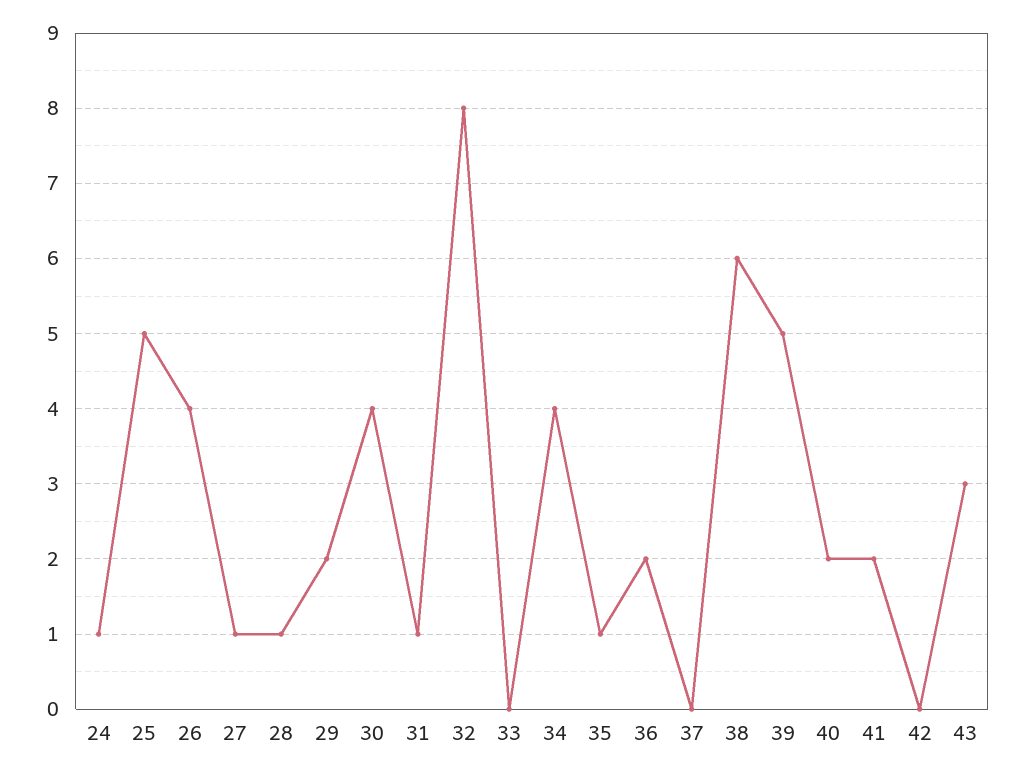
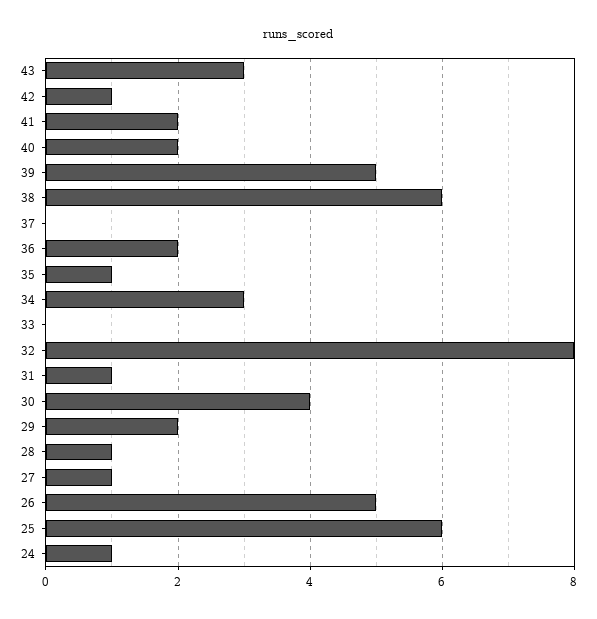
  {
    "24": 1,
-   "25": 5,
+   "25": 6,
-   "26": 4,
+   "26": 5,
    "27": 1,
    "28": 1,
    "29": 2,
    "30": 4,
    "31": 1,
    "32": 8,
    "33": 0,
-   "34": 4,
+   "34": 3,
    "35": 1,
    "36": 2,
    "37": 0,
    "38": 6,
    "39": 5,
    "40": 2,
    "41": 2,
-   "42": 0,
+   "42": 1,
    "43": 3
  }

